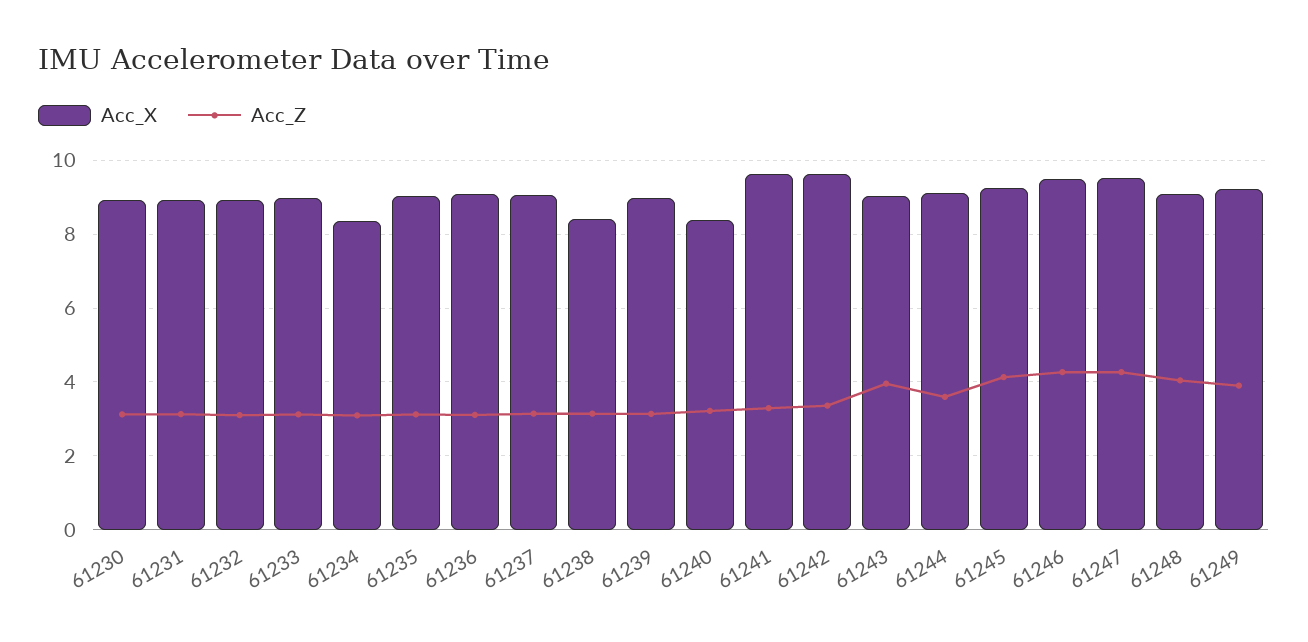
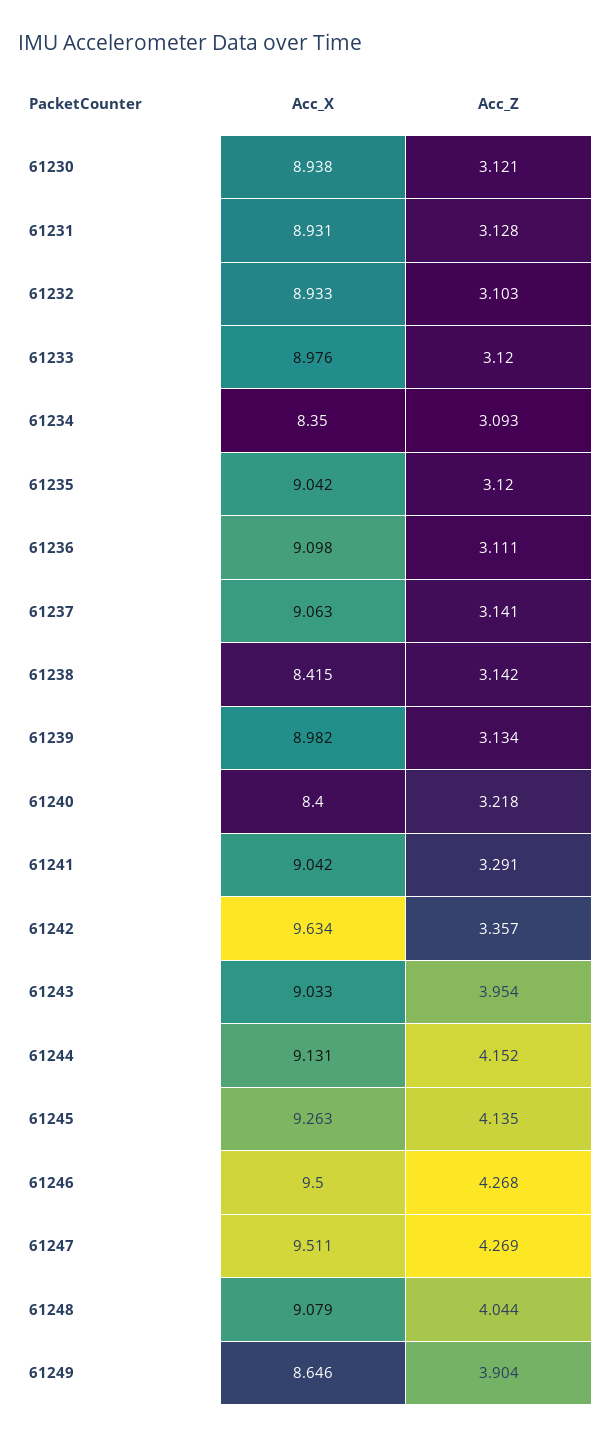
  {
    "Acc_X": {
      "61230": 8.938,
      "61231": 8.931,
      "61232": 8.933,
      "61233": 8.976,
      "61234": 8.35,
      "61235": 9.042,
      "61236": 9.098,
      "61237": 9.063,
      "61238": 8.415,
      "61239": 8.982,
      "61240": 8.4,
-     "61241": 9.6,
+     "61241": 9.042,
      "61242": 9.634,
      "61243": 9.033,
      "61244": 9.131,
      "61245": 9.263,
      "61246": 9.5,
      "61247": 9.511,
      "61248": 9.079,
-     "61249": 9.2
+     "61249": 8.646
    },
    "Acc_Z": {
      "61230": 3.121,
      "61231": 3.128,
      "61232": 3.103,
      "61233": 3.12,
      "61234": 3.093,
      "61235": 3.12,
      "61236": 3.111,
      "61237": 3.141,
      "61238": 3.142,
      "61239": 3.134,
      "61240": 3.218,
      "61241": 3.291,
      "61242": 3.357,
      "61243": 3.954,
-     "61244": 3.6,
+     "61244": 4.152,
      "61245": 4.135,
      "61246": 4.268,
      "61247": 4.269,
      "61248": 4.044,
      "61249": 3.904
    }
  }

